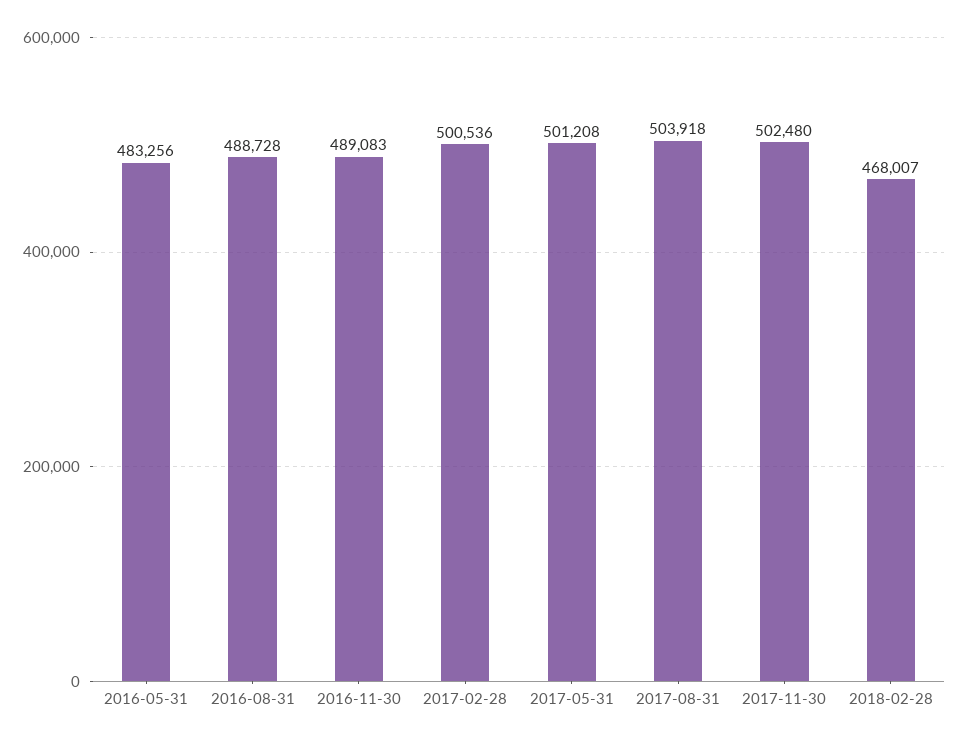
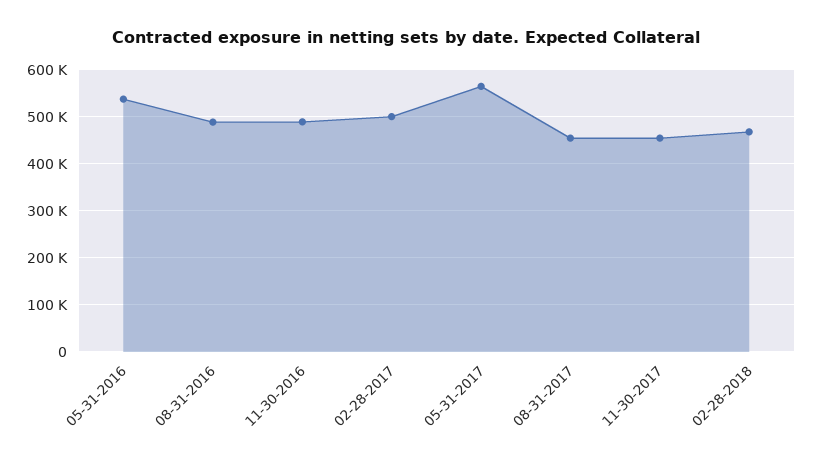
  {
-   "2016-05-31": 483256,
+   "2016-05-31": 540000,
    "2016-08-31": 488728,
    "2016-11-30": 489083,
    "2017-02-28": 500536,
-   "2017-05-31": 501208,
+   "2017-05-31": 560000,
-   "2017-08-31": 503918,
+   "2017-08-31": 460000,
-   "2017-11-30": 502480,
+   "2017-11-30": 460000,
    "2018-02-28": 468007
  }

